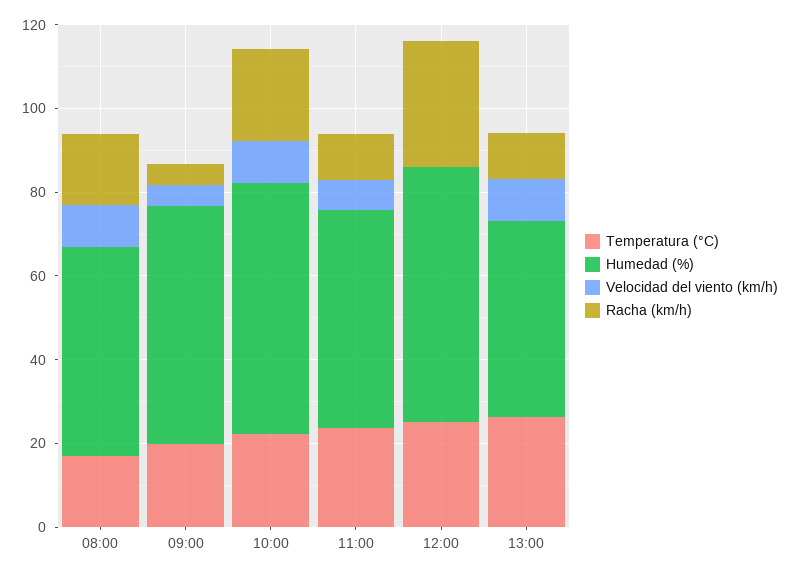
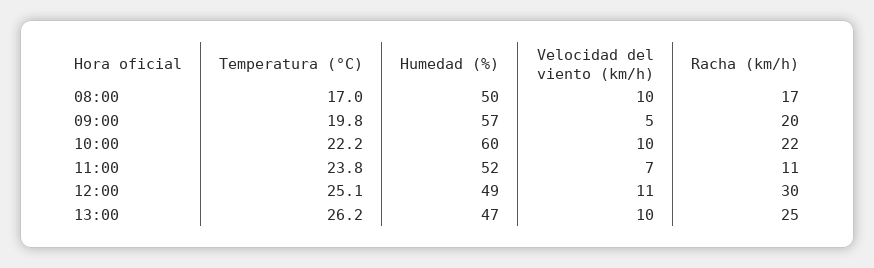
  {
    "Temperatura (°C)": {
      "08:00": 17,
      "09:00": 19.8,
      "10:00": 22.2,
      "11:00": 23.8,
      "12:00": 25.1,
      "13:00": 26.2
    },
    "Humedad (%)": {
      "08:00": 50,
      "09:00": 57,
      "10:00": 60,
      "11:00": 52,
-     "12:00": 60,
+     "12:00": 49,
      "13:00": 47
    },
    "Velocidad del viento (km/h)": {
      "08:00": 10,
      "09:00": 5,
      "10:00": 10,
      "11:00": 7,
-     "12:00": 0,
+     "12:00": 11,
      "13:00": 10
    },
    "Racha (km/h)": {
      "08:00": 17,
-     "09:00": 5,
+     "09:00": 20,
      "10:00": 22,
      "11:00": 11,
      "12:00": 30,
-     "13:00": 10
+     "13:00": 25
    }
  }

